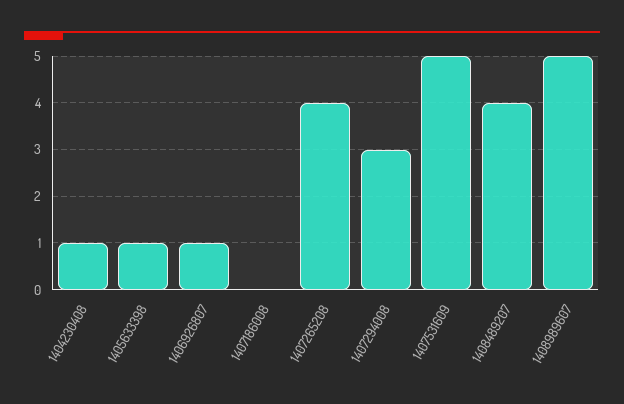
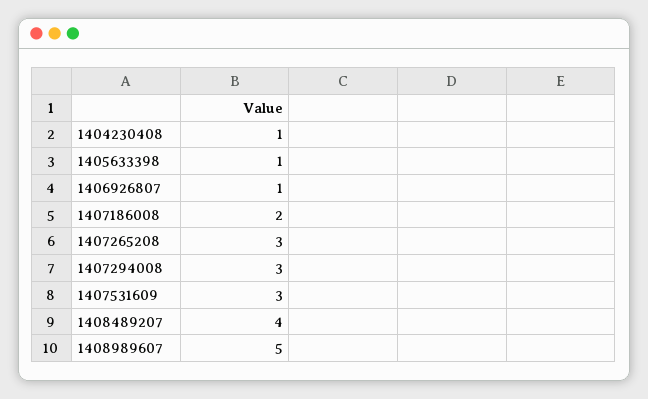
  {
    "1404230408": 1,
    "1405633398": 1,
    "1406926807": 1,
-   "1407186008": 0,
+   "1407186008": 2,
-   "1407265208": 4,
+   "1407265208": 3,
    "1407294008": 3,
-   "1407531609": 5,
+   "1407531609": 3,
    "1408489207": 4,
    "1408989607": 5
  }

